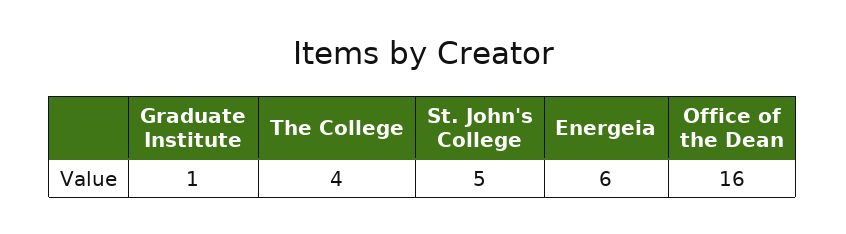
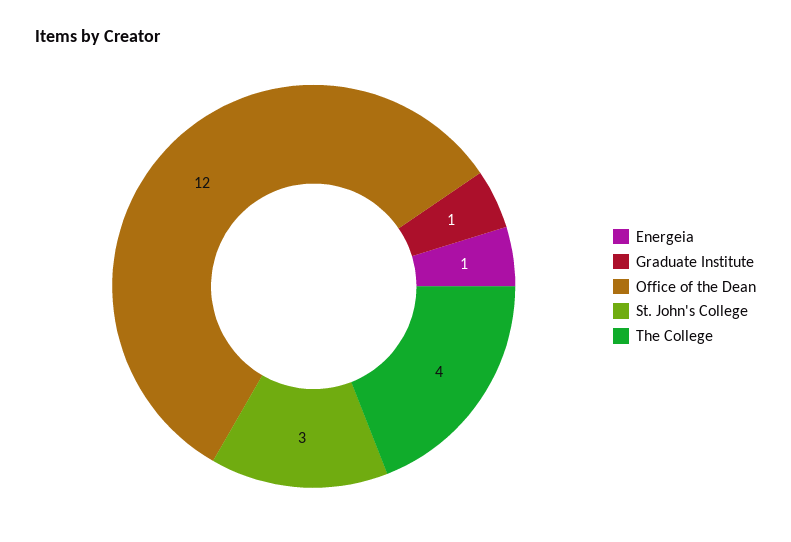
  {
    "Graduate Institute": 1,
    "The College": 4,
-   "St. John's College": 5,
+   "St. John's College": 3,
-   "Energeia": 6,
+   "Energeia": 1,
-   "Office of the Dean": 16
+   "Office of the Dean": 12
  }

